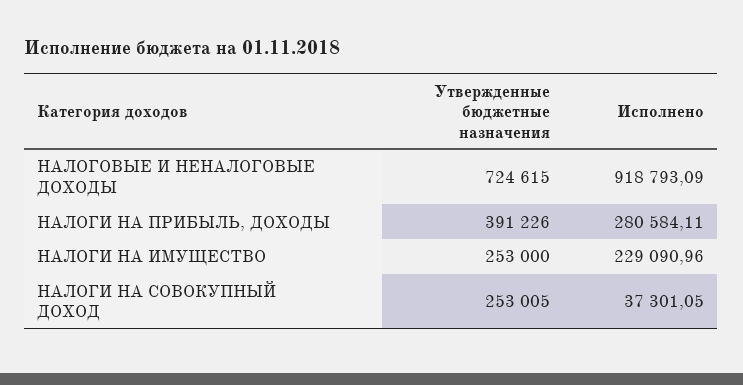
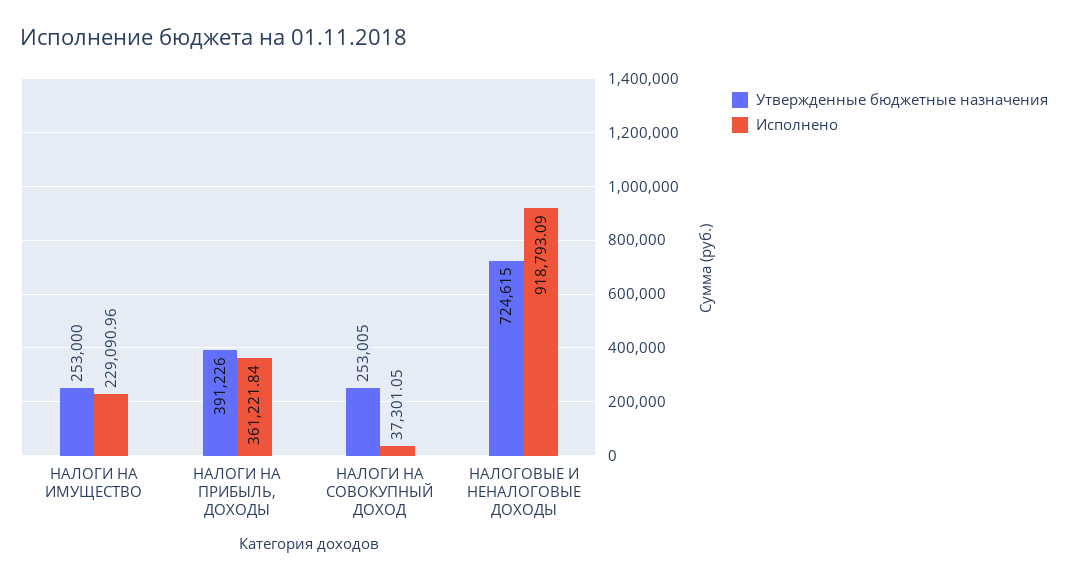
  {
    "Утвержденные бюджетные назначения": {
      "НАЛОГОВЫЕ И НЕНАЛОГОВЫЕ ДОХОДЫ": 724615,
      "НАЛОГИ НА ПРИБЫЛЬ, ДОХОДЫ": 391226,
      "НАЛОГИ НА ИМУЩЕСТВО": 253000,
      "НАЛОГИ НА СОВОКУПНЫЙ ДОХОД": 253005
    },
    "Исполнено": {
      "НАЛОГОВЫЕ И НЕНАЛОГОВЫЕ ДОХОДЫ": 918793.09,
-     "НАЛОГИ НА ПРИБЫЛЬ, ДОХОДЫ": 280584.11,
+     "НАЛОГИ НА ПРИБЫЛЬ, ДОХОДЫ": 361221.84,
      "НАЛОГИ НА ИМУЩЕСТВО": 229090.96,
      "НАЛОГИ НА СОВОКУПНЫЙ ДОХОД": 37301.05
    }
  }

